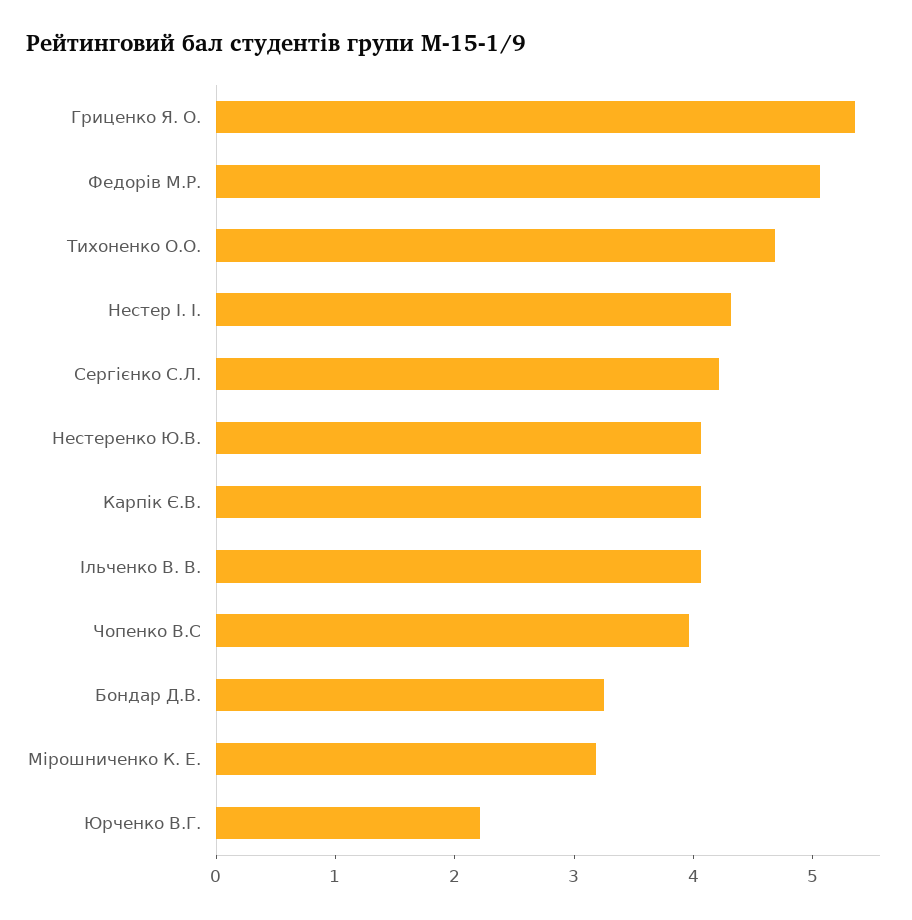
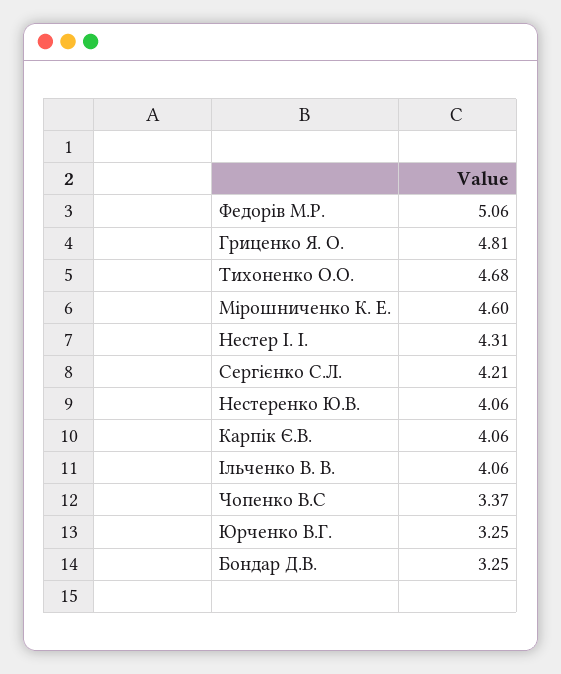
  {
-   "Гриценко Я. О.": 5.4,
+   "Гриценко Я. О.": 4.81,
    "Федорів М.Р.": 5.06,
    "Тихоненко О.О.": 4.68,
    "Нестер І. І.": 4.31,
    "Сергієнко С.Л.": 4.21,
    "Нестеренко Ю.В.": 4.06,
    "Карпік Є.В.": 4.06,
    "Ільченко В. В.": 4.06,
-   "Чопенко В.С": 4,
+   "Чопенко В.С": 3.37,
    "Бондар Д.В.": 3.25,
-   "Мірошниченко К. Е.": 3.2,
+   "Мірошниченко К. Е.": 4.6,
-   "Юрченко В.Г.": 2.2
+   "Юрченко В.Г.": 3.25
  }

